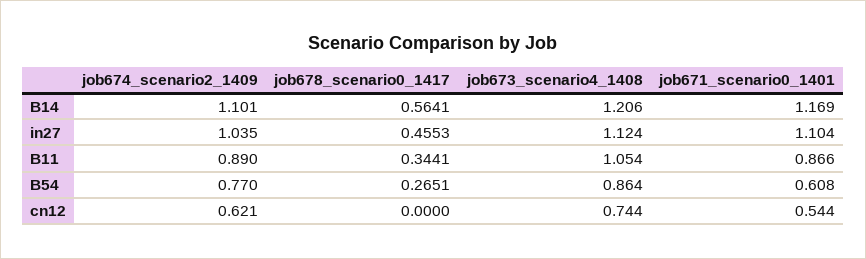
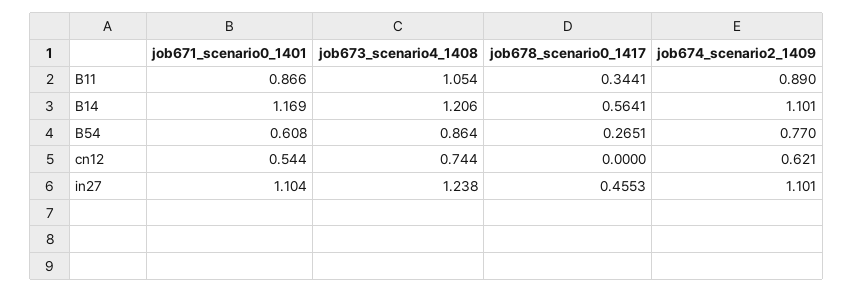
  {
    "job674_scenario2_1409": {
      "B14": 1.101,
-     "in27": 1.035,
+     "in27": 1.101,
      "B11": 0.89,
      "B54": 0.77,
      "cn12": 0.621
    },
    "job678_scenario0_1417": {
      "B14": 0.5641,
      "in27": 0.4553,
      "B11": 0.3441,
      "B54": 0.2651,
      "cn12": 0
    },
    "job673_scenario4_1408": {
      "B14": 1.206,
-     "in27": 1.124,
+     "in27": 1.238,
      "B11": 1.054,
      "B54": 0.864,
      "cn12": 0.744
    },
    "job671_scenario0_1401": {
      "B14": 1.169,
      "in27": 1.104,
      "B11": 0.866,
      "B54": 0.608,
      "cn12": 0.544
    }
  }

